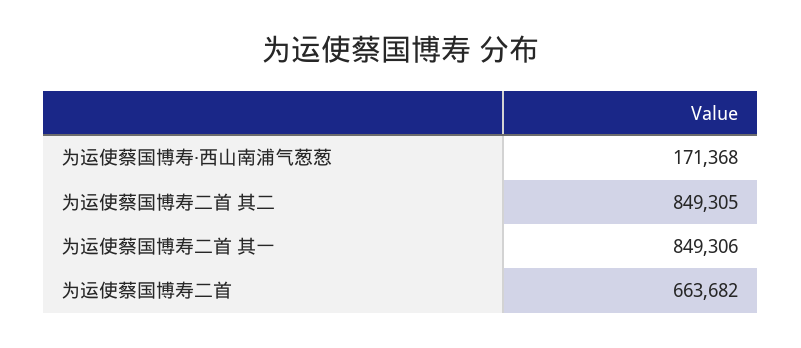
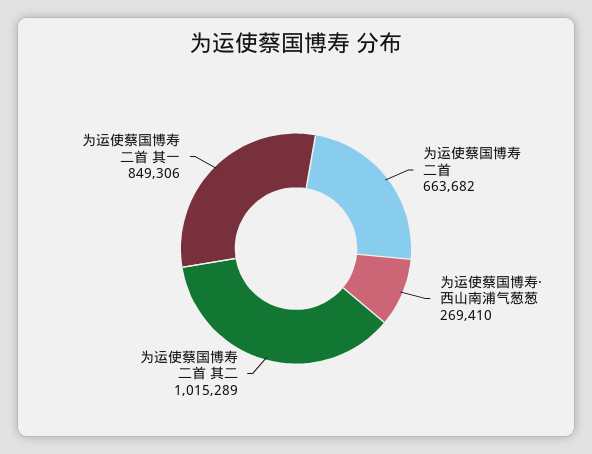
  {
-   "为运使蔡国博寿·西山南浦气葱葱": 171368,
+   "为运使蔡国博寿·西山南浦气葱葱": 269410,
-   "为运使蔡国博寿二首 其二": 849305,
+   "为运使蔡国博寿二首 其二": 1015289,
    "为运使蔡国博寿二首 其一": 849306,
    "为运使蔡国博寿二首": 663682
  }

